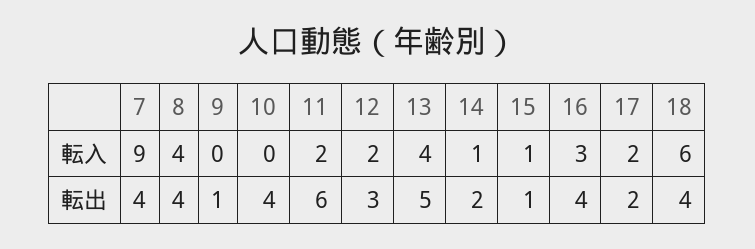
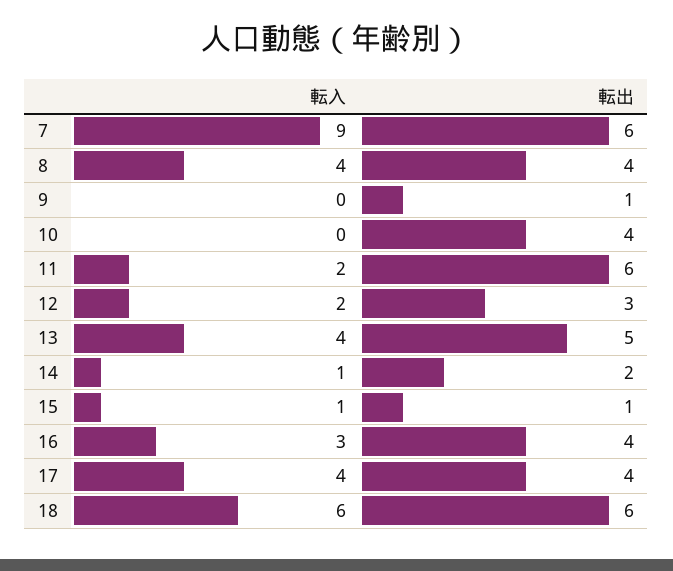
  {
    "7": {
      "転入": 9,
-     "転出": 4
+     "転出": 6
    },
    "8": {
      "転入": 4,
      "転出": 4
    },
    "9": {
      "転入": 0,
      "転出": 1
    },
    "10": {
      "転入": 0,
      "転出": 4
    },
    "11": {
      "転入": 2,
      "転出": 6
    },
    "12": {
      "転入": 2,
      "転出": 3
    },
    "13": {
      "転入": 4,
      "転出": 5
    },
    "14": {
      "転入": 1,
      "転出": 2
    },
    "15": {
      "転入": 1,
      "転出": 1
    },
    "16": {
      "転入": 3,
      "転出": 4
    },
    "17": {
-     "転入": 2,
+     "転入": 4,
-     "転出": 2
+     "転出": 4
    },
    "18": {
      "転入": 6,
-     "転出": 4
+     "転出": 6
    }
  }

